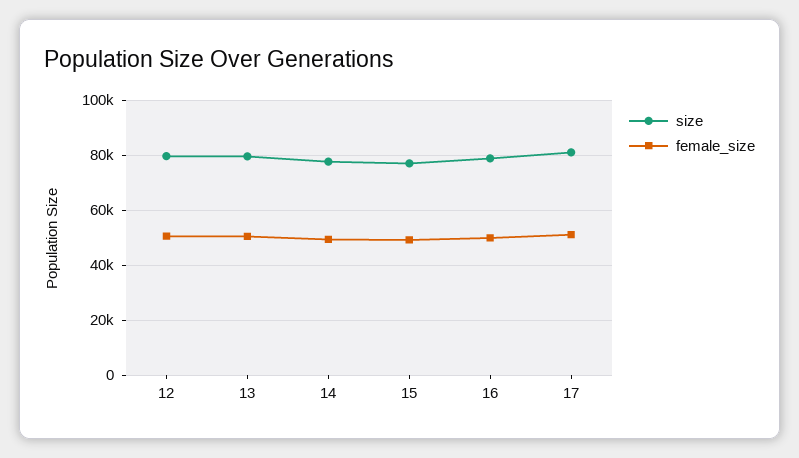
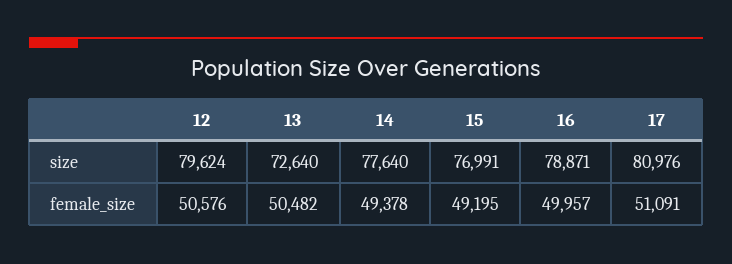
  {
    "size": {
      "12": 79624,
-     "13": 80000,
+     "13": 72640,
      "14": 77640,
      "15": 76991,
      "16": 78871,
      "17": 80976
    },
    "female_size": {
      "12": 50576,
      "13": 50482,
      "14": 49378,
      "15": 49195,
      "16": 49957,
      "17": 51091
    }
  }

